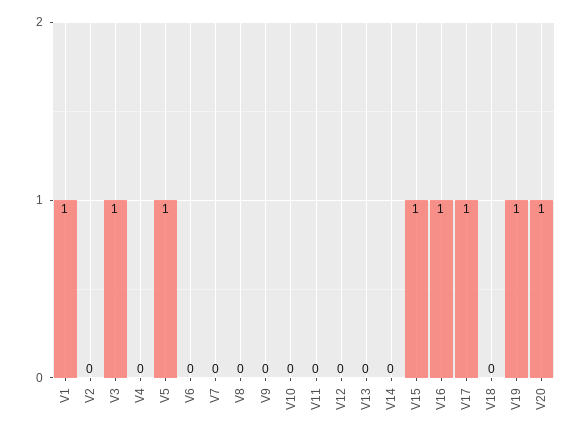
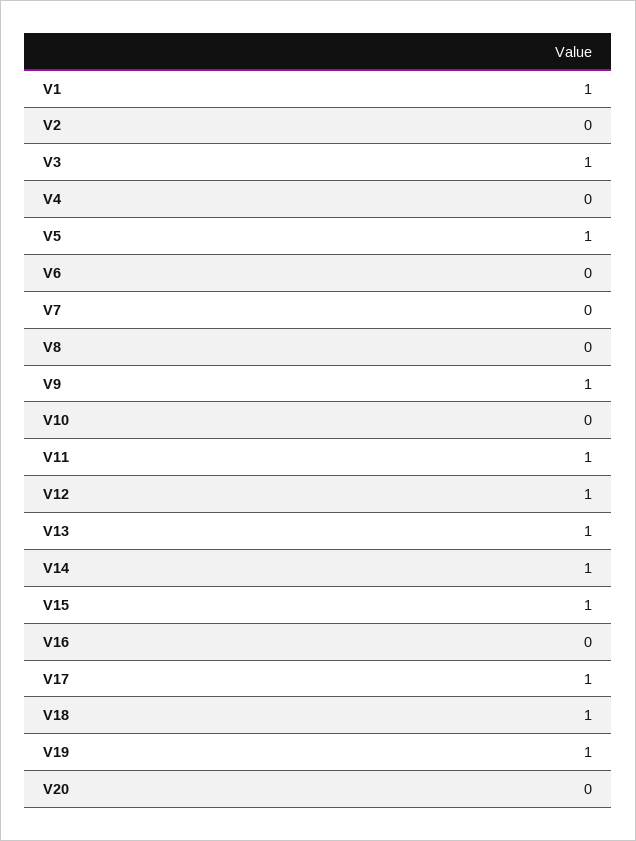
  {
    "V1": 1,
    "V2": 0,
    "V3": 1,
    "V4": 0,
    "V5": 1,
    "V6": 0,
    "V7": 0,
    "V8": 0,
-   "V9": 0,
+   "V9": 1,
    "V10": 0,
-   "V11": 0,
+   "V11": 1,
-   "V12": 0,
+   "V12": 1,
-   "V13": 0,
+   "V13": 1,
-   "V14": 0,
+   "V14": 1,
    "V15": 1,
-   "V16": 1,
+   "V16": 0,
    "V17": 1,
-   "V18": 0,
+   "V18": 1,
    "V19": 1,
-   "V20": 1
+   "V20": 0
  }

